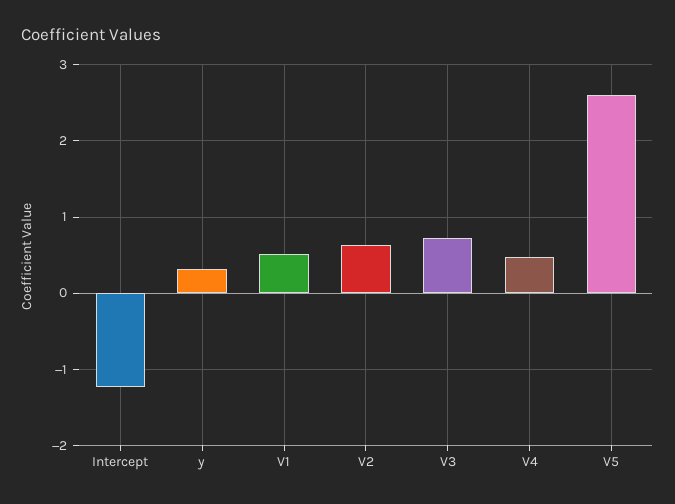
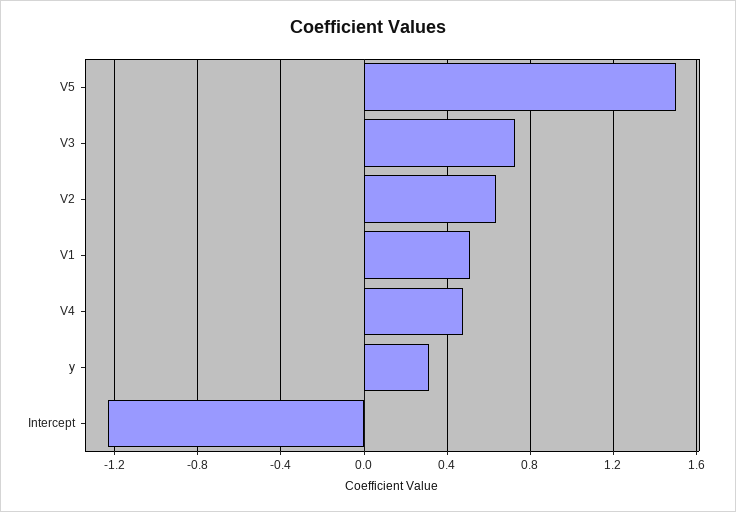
  {
    "Intercept": -1.25,
    "y": 0.3,
    "V1": 0.5,
    "V2": 0.65,
    "V3": 0.75,
    "V4": 0.5,
-   "V5": 2.6
+   "V5": 1.5
  }

